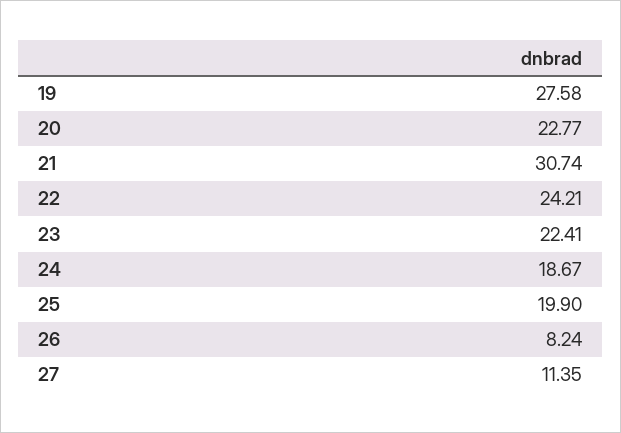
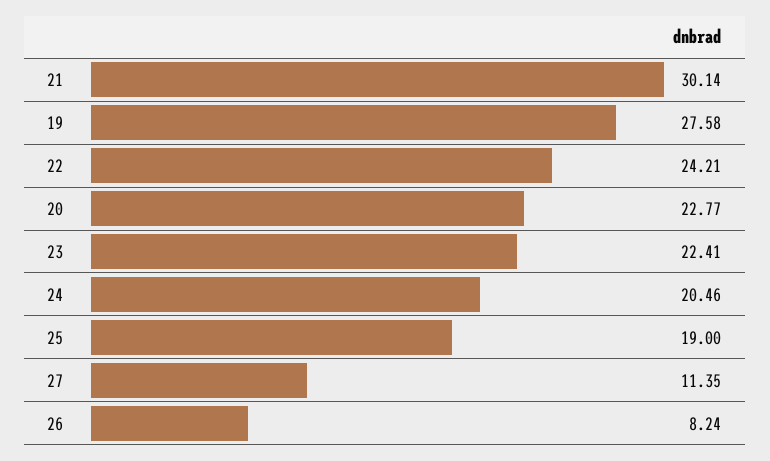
  {
    "19": 27.58,
    "20": 22.77,
-   "21": 30.74,
+   "21": 30.14,
    "22": 24.21,
    "23": 22.41,
-   "24": 18.67,
+   "24": 20.46,
-   "25": 19.9,
+   "25": 19,
    "26": 8.24,
    "27": 11.35
  }

